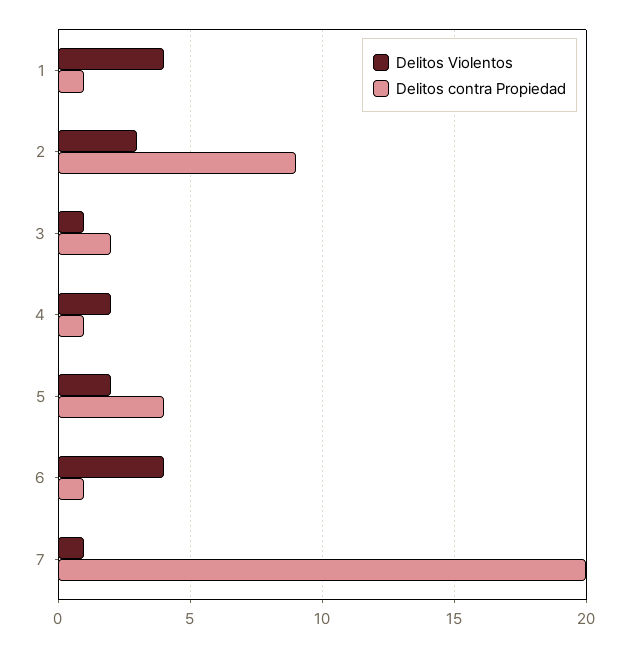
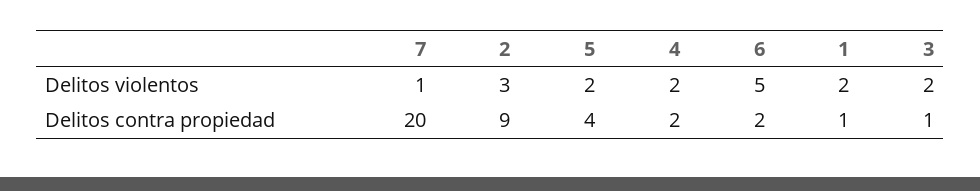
  {
    "Delitos Violentos": {
-     "1": 4,
+     "1": 2,
      "2": 3,
-     "3": 1,
+     "3": 2,
      "4": 2,
      "5": 2,
-     "6": 4,
+     "6": 5,
      "7": 1
    },
    "Delitos contra Propiedad": {
      "1": 1,
      "2": 9,
-     "3": 2,
+     "3": 1,
-     "4": 1,
+     "4": 2,
      "5": 4,
-     "6": 1,
+     "6": 2,
      "7": 20
    }
  }

